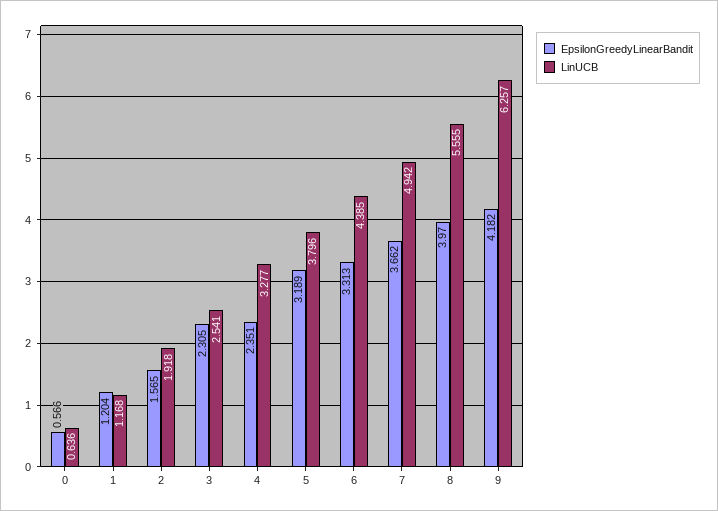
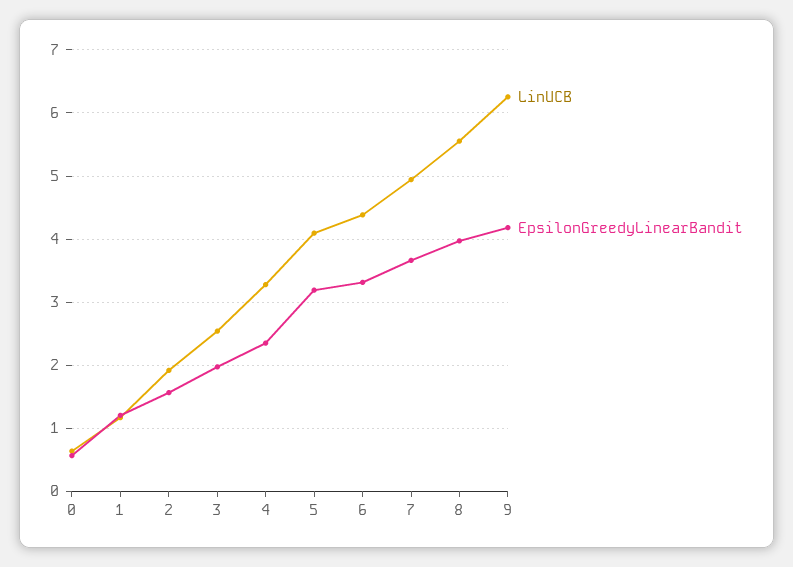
  {
    "EpsilonGreedyLinearBandit": {
      "0": 0.566,
      "1": 1.204,
      "2": 1.565,
-     "3": 2.305,
+     "3": 2,
      "4": 2.351,
      "5": 3.189,
      "6": 3.313,
      "7": 3.662,
      "8": 3.97,
      "9": 4.182
    },
    "LinUCB": {
      "0": 0.636,
      "1": 1.168,
      "2": 1.918,
      "3": 2.541,
      "4": 3.277,
-     "5": 3.796,
+     "5": 4.1,
      "6": 4.385,
      "7": 4.942,
      "8": 5.555,
      "9": 6.257
    }
  }

